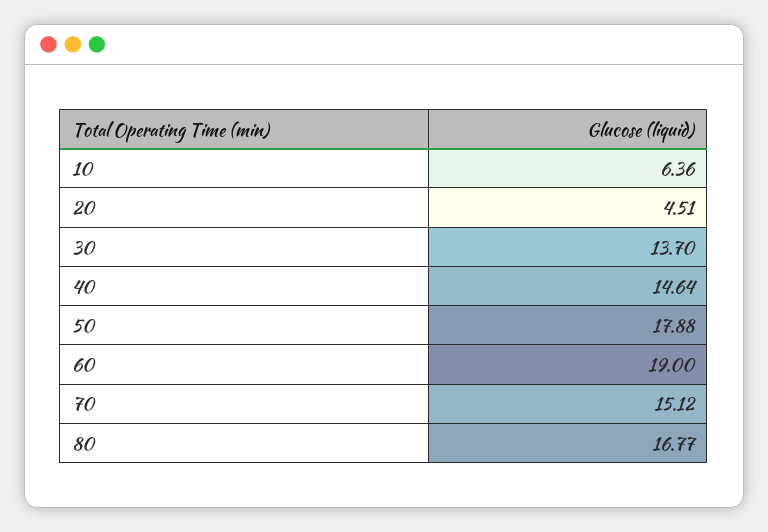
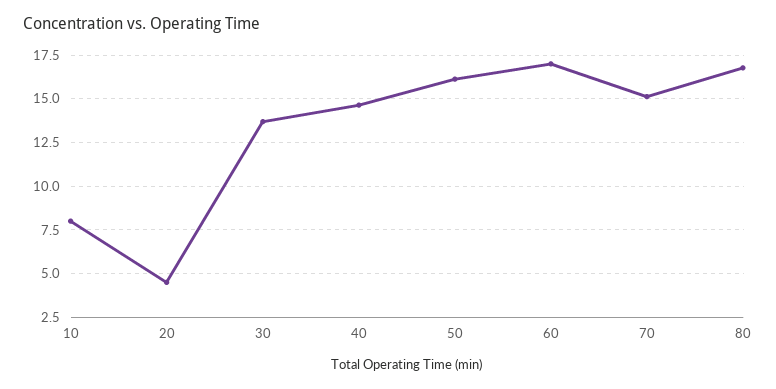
  {
-   "10": 6.36,
+   "10": 8,
    "20": 4.51,
    "30": 13.7,
    "40": 14.64,
-   "50": 17.88,
+   "50": 16,
-   "60": 19,
+   "60": 17,
    "70": 15.12,
    "80": 16.77
  }

